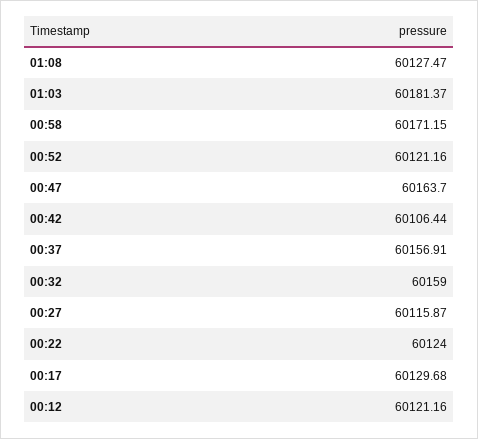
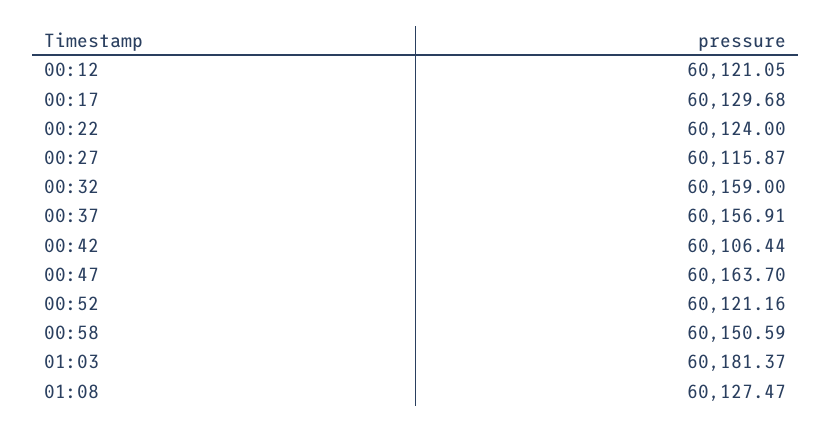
  {
    "01:08": 60127.47,
    "01:03": 60181.37,
-   "00:58": 60171.15,
+   "00:58": 60150.59,
    "00:52": 60121.16,
    "00:47": 60163.7,
    "00:42": 60106.44,
    "00:37": 60156.91,
    "00:32": 60159,
    "00:27": 60115.87,
    "00:22": 60124,
    "00:17": 60129.68,
-   "00:12": 60121.16
+   "00:12": 60121.05
  }

